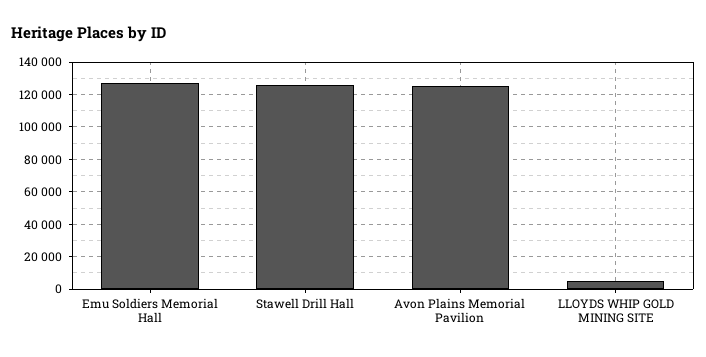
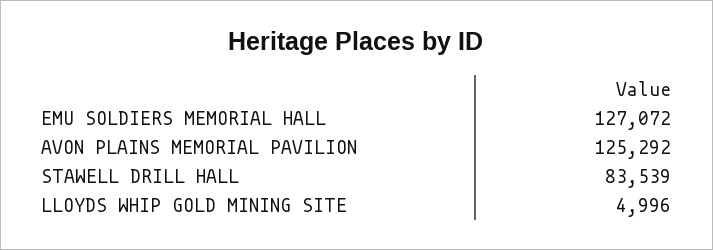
  {
    "Emu Soldiers Memorial Hall": 127072,
-   "Stawell Drill Hall": 125000,
+   "Stawell Drill Hall": 83539,
    "Avon Plains Memorial Pavilion": 125292,
    "LLOYDS WHIP GOLD MINING SITE": 4996
  }

